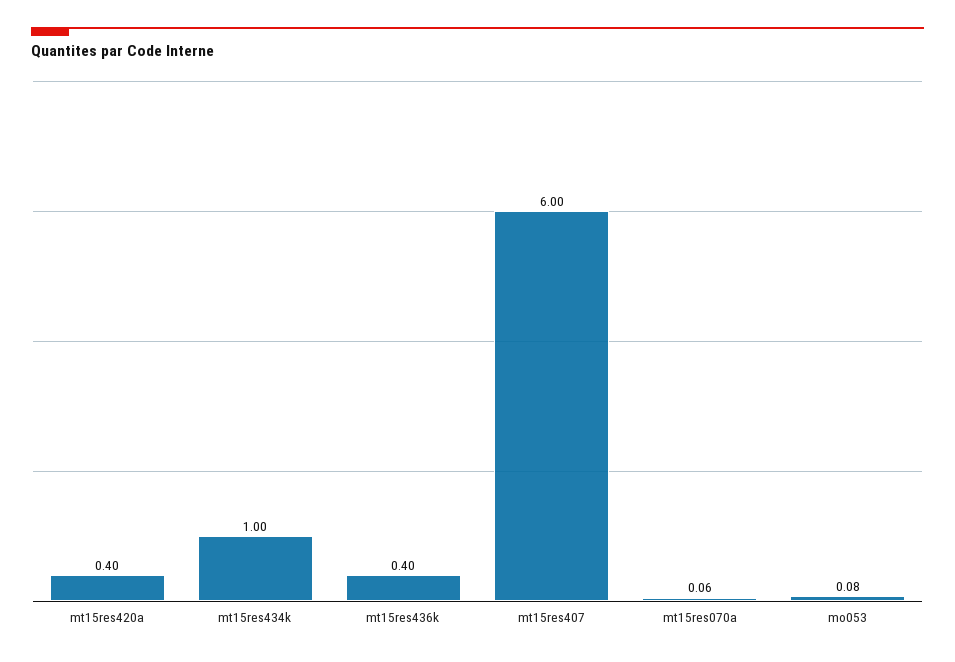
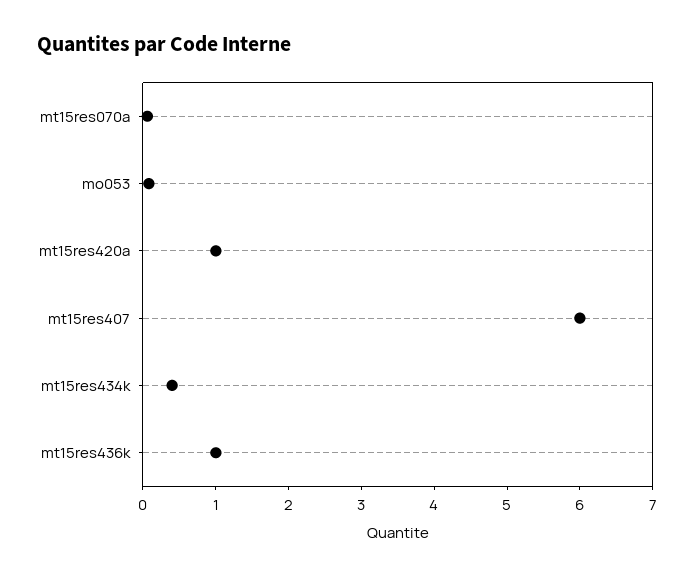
  {
-   "mt15res420a": 0.4,
+   "mt15res420a": 1,
-   "mt15res434k": 1,
+   "mt15res434k": 0.4,
-   "mt15res436k": 0.4,
+   "mt15res436k": 1,
    "mt15res407": 6,
    "mt15res070a": 0.06,
    "mo053": 0.08
  }

